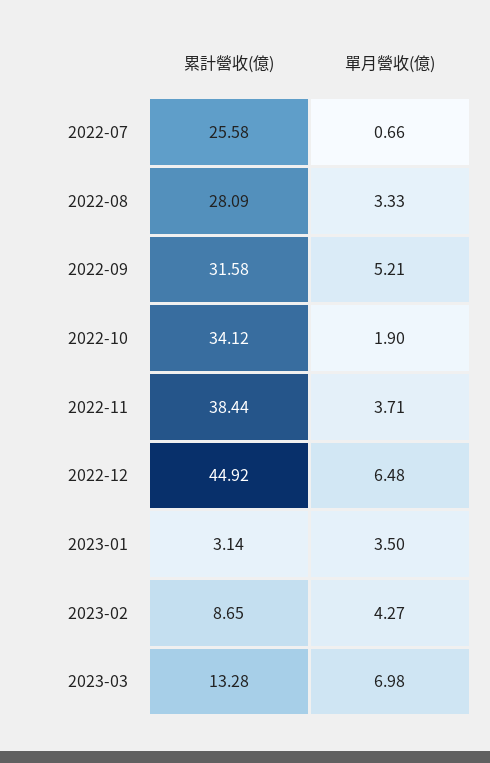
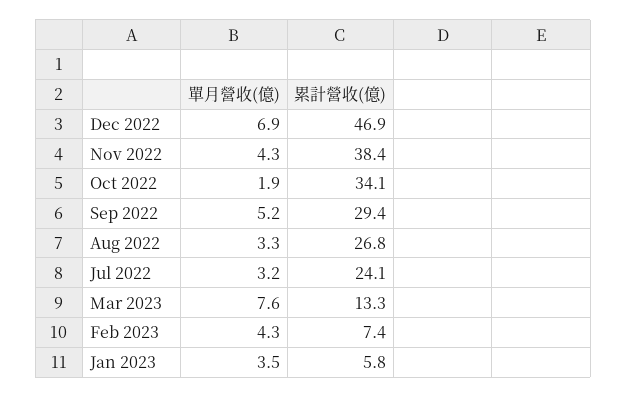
  {
    "累計營收(億)": {
-     "2022-07": 25.58,
+     "2022-07": 24.1,
-     "2022-08": 28.09,
+     "2022-08": 26.8,
-     "2022-09": 31.58,
+     "2022-09": 29.4,
      "2022-10": 34.12,
      "2022-11": 38.44,
-     "2022-12": 44.92,
+     "2022-12": 46.9,
-     "2023-01": 3.14,
+     "2023-01": 5.8,
-     "2023-02": 8.65,
+     "2023-02": 7.4,
      "2023-03": 13.28
    },
    "單月營收(億)": {
-     "2022-07": 0.66,
+     "2022-07": 3.2,
      "2022-08": 3.33,
      "2022-09": 5.21,
      "2022-10": 1.9,
-     "2022-11": 3.71,
+     "2022-11": 4.3,
-     "2022-12": 6.48,
+     "2022-12": 6.9,
      "2023-01": 3.5,
      "2023-02": 4.27,
-     "2023-03": 6.98
+     "2023-03": 7.6
    }
  }

